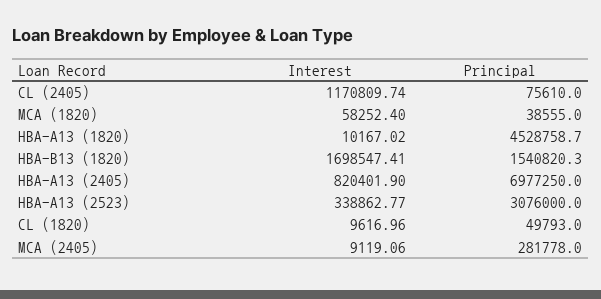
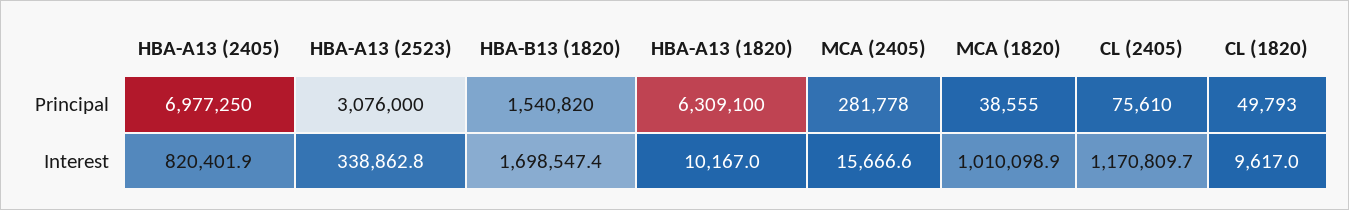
  {
    "Interest": {
      "CL (2405)": 1170809.74,
-     "MCA (1820)": 58252.4,
+     "MCA (1820)": 1010098.9,
      "HBA-A13 (1820)": 10167.02,
      "HBA-B13 (1820)": 1698547.41,
      "HBA-A13 (2405)": 820401.9,
      "HBA-A13 (2523)": 338862.77,
      "CL (1820)": 9616.96,
-     "MCA (2405)": 9119.06
+     "MCA (2405)": 15666.6
    },
    "Principal": {
      "CL (2405)": 75610,
      "MCA (1820)": 38555,
-     "HBA-A13 (1820)": 4528758.7,
+     "HBA-A13 (1820)": 6309100,
      "HBA-B13 (1820)": 1540820.3,
      "HBA-A13 (2405)": 6977250,
      "HBA-A13 (2523)": 3076000,
      "CL (1820)": 49793,
      "MCA (2405)": 281778
    }
  }

